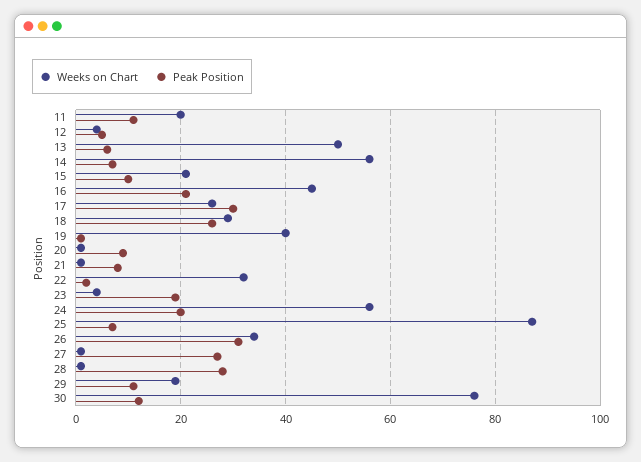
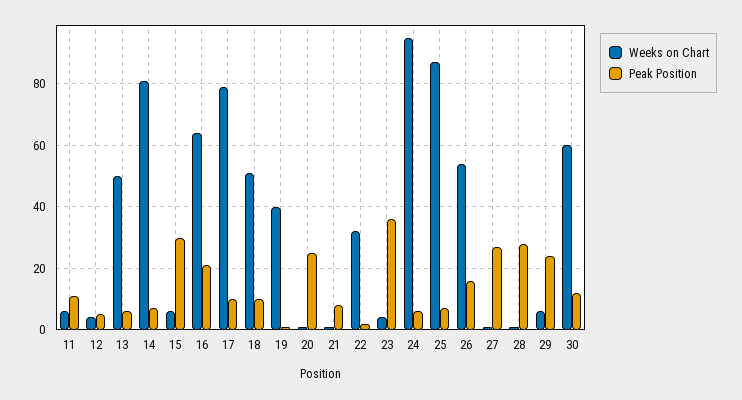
  {
    "Weeks on Chart": {
-     "11": 20,
+     "11": 5,
      "12": 5,
      "13": 50,
-     "14": 55,
+     "14": 80,
-     "15": 20,
+     "15": 5,
-     "16": 45,
+     "16": 65,
-     "17": 25,
+     "17": 80,
-     "18": 30,
+     "18": 50,
      "19": 40,
      "20": 0,
      "21": 0,
      "22": 30,
      "23": 5,
-     "24": 55,
+     "24": 95,
      "25": 85,
-     "26": 35,
+     "26": 55,
      "27": 0,
      "28": 0,
-     "29": 20,
+     "29": 5,
-     "30": 75
+     "30": 60
    },
    "Peak Position": {
      "11": 10,
      "12": 5,
      "13": 5,
      "14": 5,
-     "15": 10,
+     "15": 30,
      "16": 20,
-     "17": 30,
+     "17": 10,
-     "18": 25,
+     "18": 10,
      "19": 0,
-     "20": 10,
+     "20": 25,
      "21": 10,
      "22": 0,
-     "23": 20,
+     "23": 35,
-     "24": 20,
+     "24": 5,
      "25": 5,
-     "26": 30,
+     "26": 15,
      "27": 25,
      "28": 30,
-     "29": 10,
+     "29": 25,
      "30": 10
    }
  }

